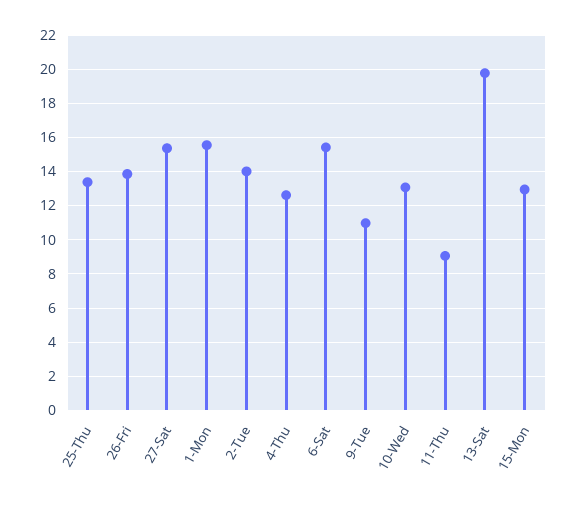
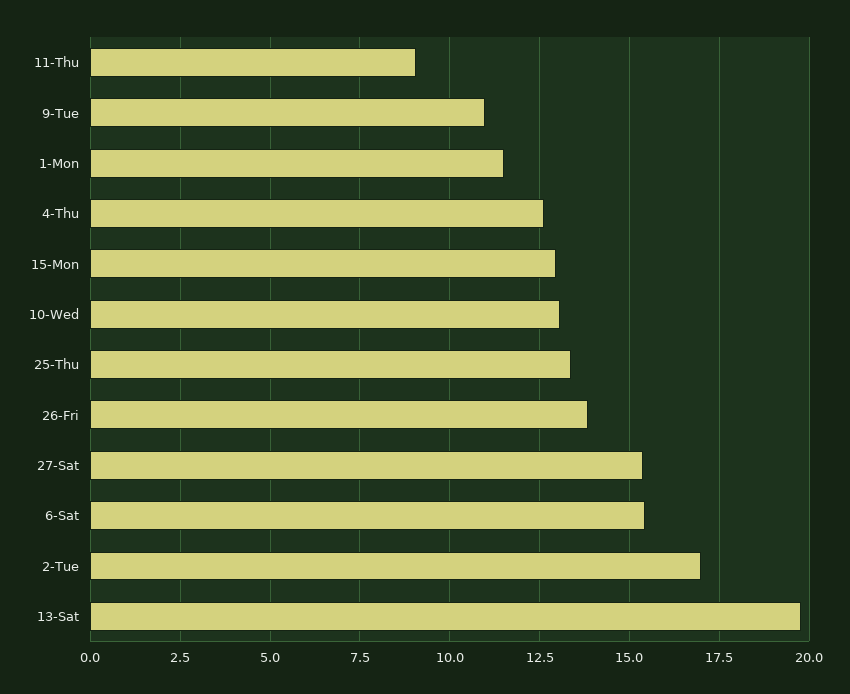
  {
    "25-Thu": 13.5,
    "26-Fri": 13.75,
    "27-Sat": 15.25,
-   "1-Mon": 15.5,
+   "1-Mon": 11.5,
-   "2-Tue": 14,
+   "2-Tue": 17,
    "4-Thu": 12.5,
    "6-Sat": 15.5,
    "9-Tue": 11,
    "10-Wed": 13,
    "11-Thu": 9,
    "13-Sat": 19.75,
    "15-Mon": 13
  }

